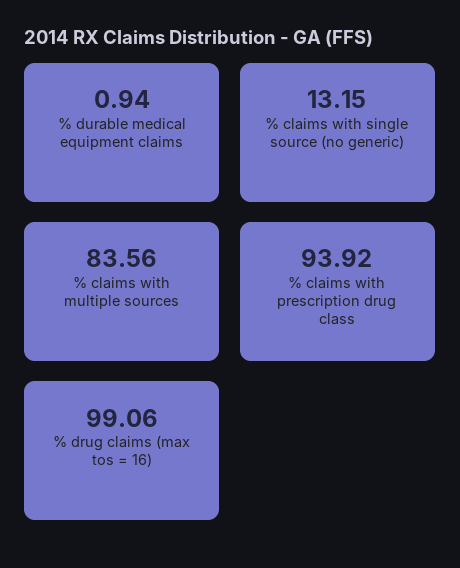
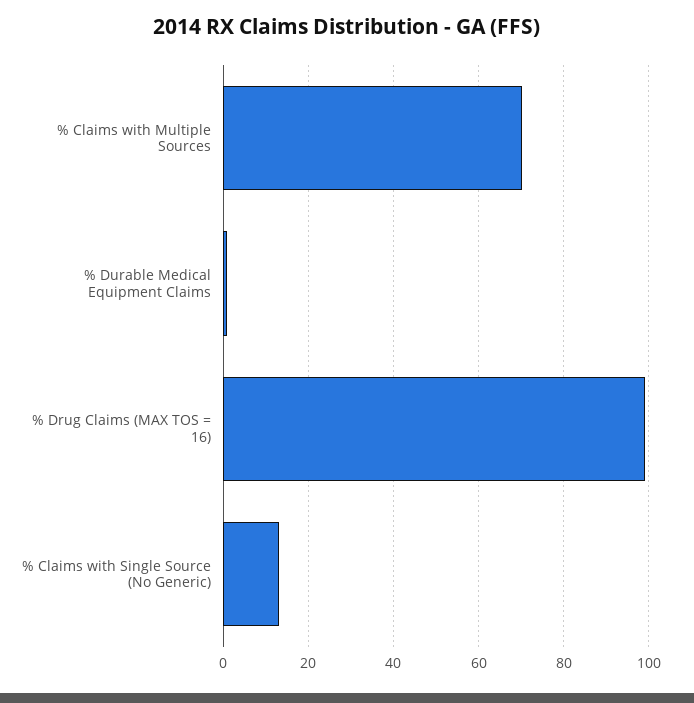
  {
    "% durable medical equipment claims": 0.94,
    "% claims with single source (no generic)": 13.15,
-   "% claims with multiple sources": 83.56,
+   "% claims with multiple sources": 70,
-   "% claims with prescription drug class": 93.92,
    "% drug claims (max tos = 16)": 99.06
  }

